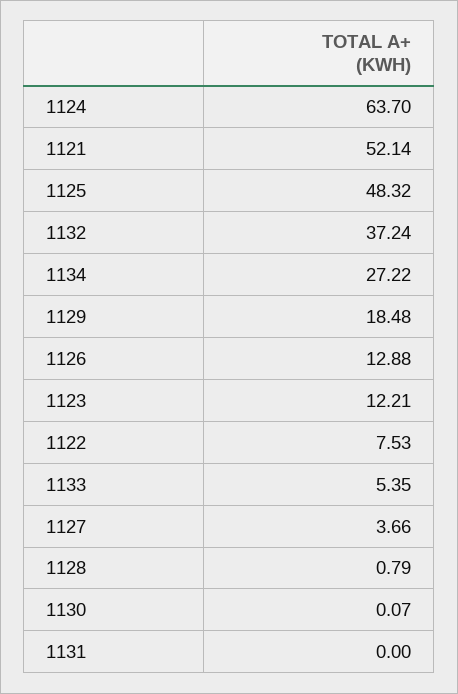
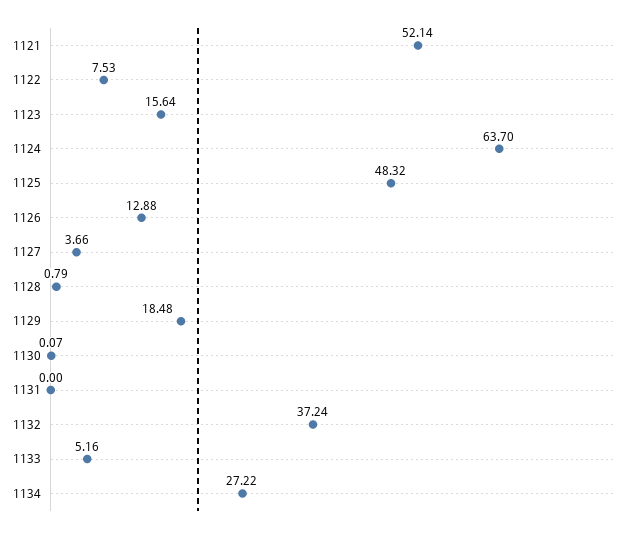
  {
    "1124": 63.7,
    "1121": 52.14,
    "1125": 48.32,
    "1132": 37.24,
    "1134": 27.22,
    "1129": 18.48,
    "1126": 12.88,
-   "1123": 12.21,
+   "1123": 15.64,
    "1122": 7.53,
-   "1133": 5.35,
+   "1133": 5.16,
    "1127": 3.66,
    "1128": 0.79,
    "1130": 0.07,
    "1131": 0
  }

